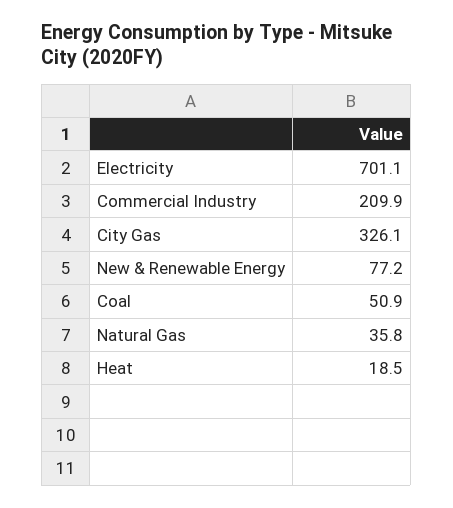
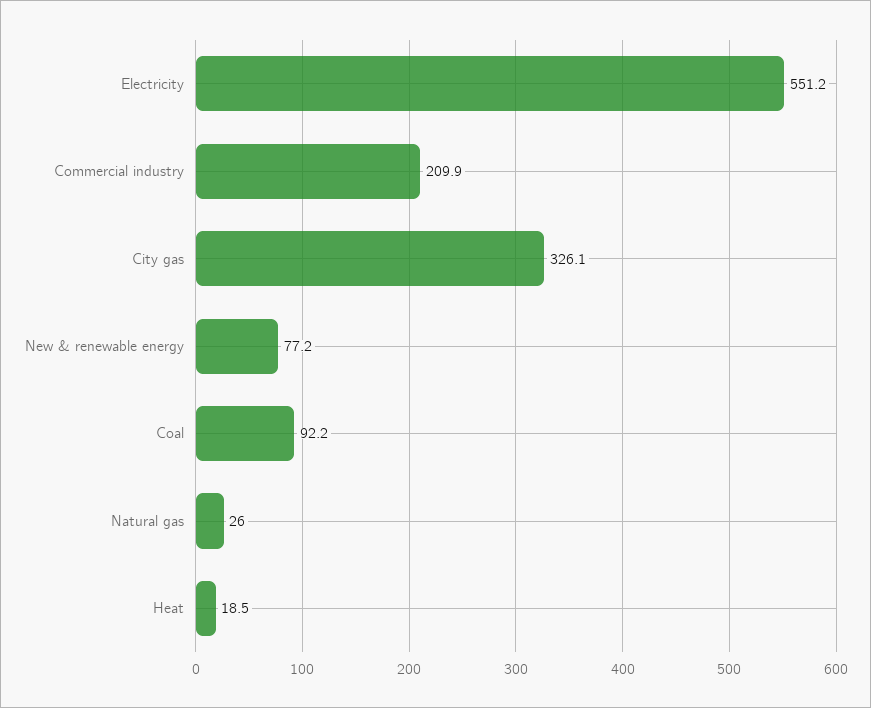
  {
-   "Electricity": 701.1,
+   "Electricity": 551.2,
    "Commercial Industry": 209.9,
    "City Gas": 326.1,
    "New & Renewable Energy": 77.2,
-   "Coal": 50.9,
+   "Coal": 92.2,
-   "Natural Gas": 35.8,
+   "Natural Gas": 26,
    "Heat": 18.5
  }

